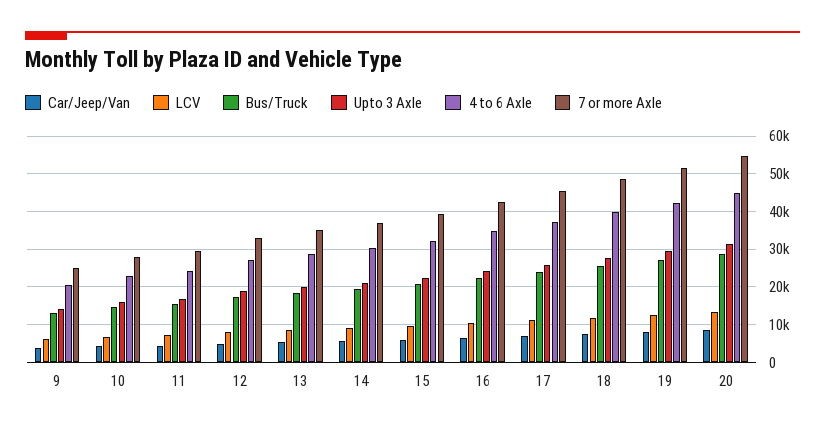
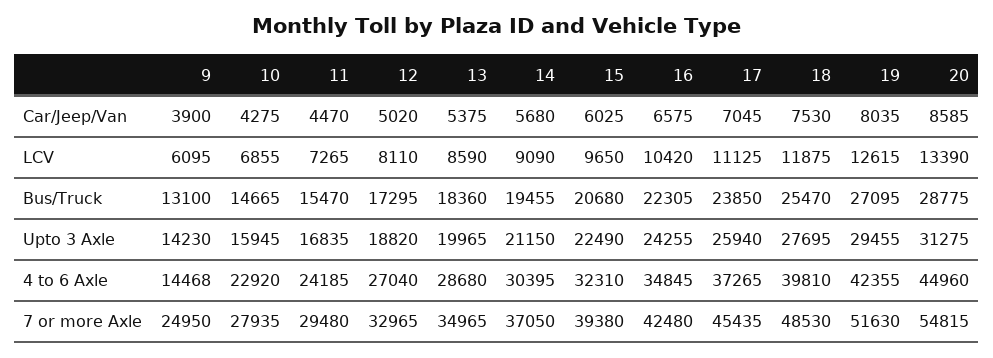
  {
    "Car/Jeep/Van": {
      "9": 3900,
      "10": 4275,
      "11": 4470,
      "12": 5020,
      "13": 5375,
      "14": 5680,
      "15": 6025,
      "16": 6575,
      "17": 7045,
      "18": 7530,
      "19": 8035,
      "20": 8585
    },
    "LCV": {
      "9": 6095,
      "10": 6855,
      "11": 7265,
      "12": 8110,
      "13": 8590,
      "14": 9090,
      "15": 9650,
      "16": 10420,
      "17": 11125,
      "18": 11875,
      "19": 12615,
      "20": 13390
    },
    "Bus/Truck": {
      "9": 13100,
      "10": 14665,
      "11": 15470,
      "12": 17295,
      "13": 18360,
      "14": 19455,
      "15": 20680,
      "16": 22305,
      "17": 23850,
      "18": 25470,
      "19": 27095,
      "20": 28775
    },
    "Upto 3 Axle": {
      "9": 14230,
      "10": 15945,
      "11": 16835,
      "12": 18820,
      "13": 19965,
      "14": 21150,
      "15": 22490,
      "16": 24255,
      "17": 25940,
      "18": 27695,
      "19": 29455,
      "20": 31275
    },
    "4 to 6 Axle": {
-     "9": 20000,
+     "9": 14468,
      "10": 22920,
      "11": 24185,
      "12": 27040,
      "13": 28680,
      "14": 30395,
      "15": 32310,
      "16": 34845,
      "17": 37265,
      "18": 39810,
      "19": 42355,
      "20": 44960
    },
    "7 or more Axle": {
      "9": 24950,
      "10": 27935,
      "11": 29480,
      "12": 32965,
      "13": 34965,
      "14": 37050,
      "15": 39380,
      "16": 42480,
      "17": 45435,
      "18": 48530,
      "19": 51630,
      "20": 54815
    }
  }

